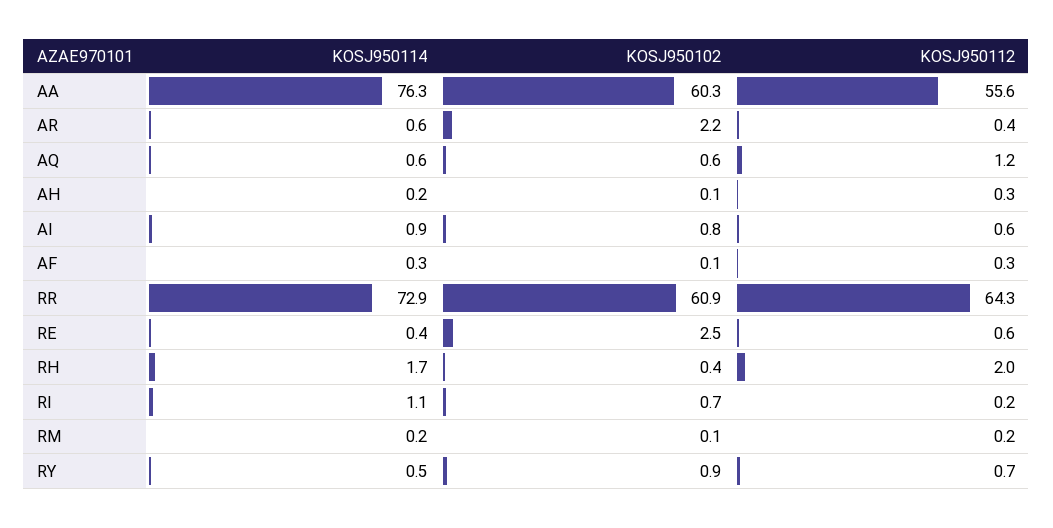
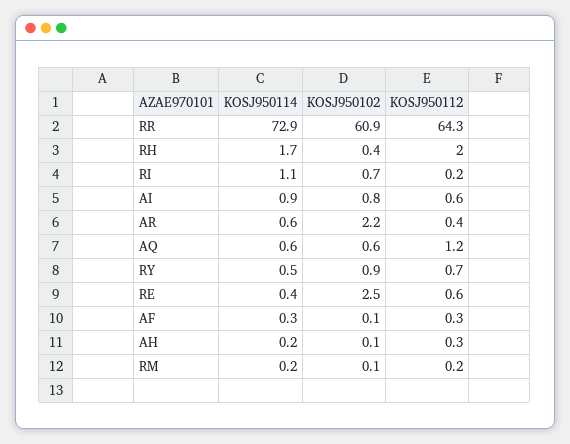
  {
    "KOSJ950114": {
-     "AA": 76.3,
      "AR": 0.6,
      "AQ": 0.6,
      "AH": 0.2,
      "AI": 0.9,
      "AF": 0.3,
      "RR": 72.9,
      "RE": 0.4,
      "RH": 1.7,
      "RI": 1.1,
      "RM": 0.2,
      "RY": 0.5
    },
    "KOSJ950102": {
-     "AA": 60.3,
      "AR": 2.2,
      "AQ": 0.6,
      "AH": 0.1,
      "AI": 0.8,
      "AF": 0.1,
      "RR": 60.9,
      "RE": 2.5,
      "RH": 0.4,
      "RI": 0.7,
      "RM": 0.1,
      "RY": 0.9
    },
    "KOSJ950112": {
-     "AA": 55.6,
      "AR": 0.4,
      "AQ": 1.2,
      "AH": 0.3,
      "AI": 0.6,
      "AF": 0.3,
      "RR": 64.3,
      "RE": 0.6,
      "RH": 2,
      "RI": 0.2,
      "RM": 0.2,
      "RY": 0.7
    }
  }

